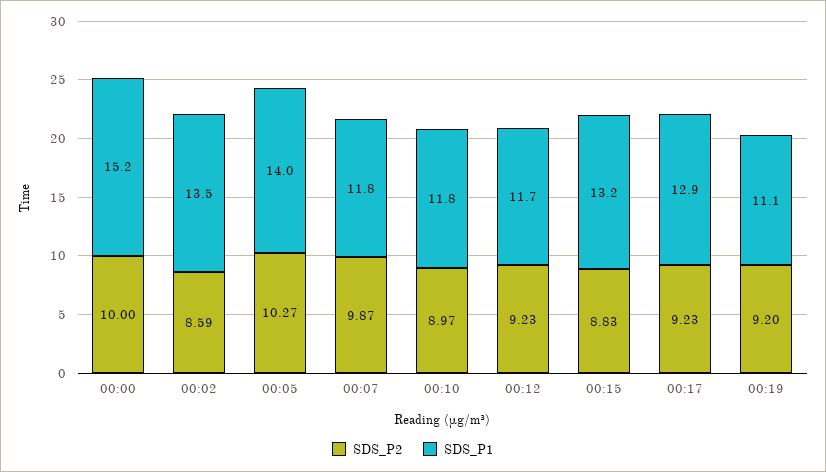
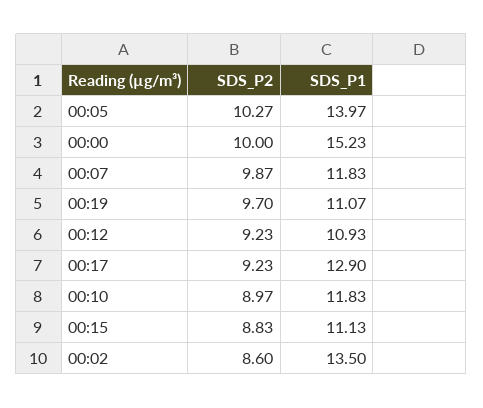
  {
    "SDS_P2": {
      "00:00": 10,
-     "00:02": 8.59,
+     "00:02": 8.6,
      "00:05": 10.27,
      "00:07": 9.87,
      "00:10": 8.97,
      "00:12": 9.23,
      "00:15": 8.83,
      "00:17": 9.23,
-     "00:19": 9.2
+     "00:19": 9.7
    },
    "SDS_P1": {
      "00:00": 15.23,
      "00:02": 13.5,
      "00:05": 13.97,
      "00:07": 11.83,
      "00:10": 11.83,
-     "00:12": 11.7,
+     "00:12": 10.93,
-     "00:15": 13.2,
+     "00:15": 11.13,
      "00:17": 12.9,
      "00:19": 11.07
    }
  }

